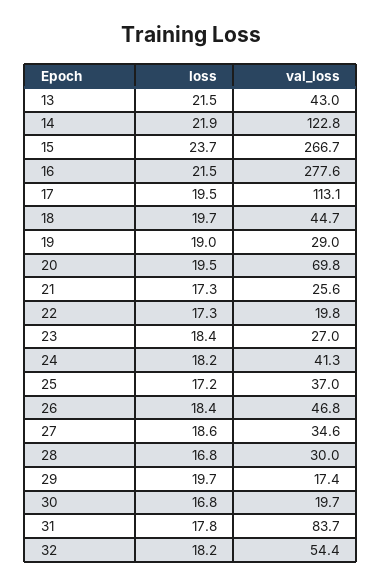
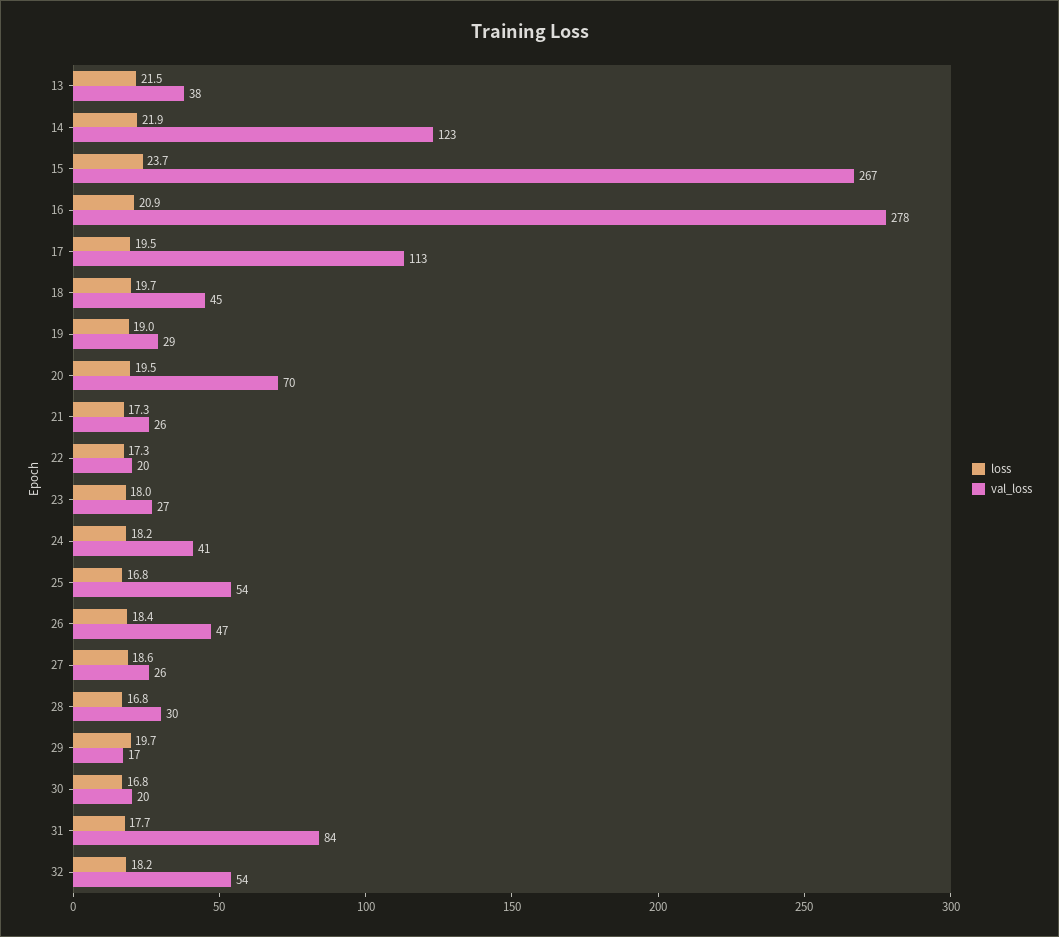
  {
    "loss": {
      "13": 21.5,
      "14": 21.9,
      "15": 23.7,
-     "16": 21.5,
+     "16": 20.9,
      "17": 19.5,
      "18": 19.7,
      "19": 19,
      "20": 19.5,
      "21": 17.3,
      "22": 17.3,
-     "23": 18.4,
+     "23": 18,
      "24": 18.2,
-     "25": 17.2,
+     "25": 16.8,
      "26": 18.4,
      "27": 18.6,
      "28": 16.8,
      "29": 19.7,
      "30": 16.8,
-     "31": 17.8,
+     "31": 17.7,
      "32": 18.2
    },
    "val_loss": {
-     "13": 43,
+     "13": 38,
      "14": 122.8,
      "15": 266.7,
      "16": 277.6,
      "17": 113.1,
      "18": 44.7,
      "19": 29,
      "20": 69.8,
      "21": 25.6,
      "22": 19.8,
      "23": 27,
      "24": 41.3,
-     "25": 37,
+     "25": 54,
      "26": 46.8,
-     "27": 34.6,
+     "27": 26,
      "28": 30,
      "29": 17.4,
      "30": 19.7,
      "31": 83.7,
      "32": 54.4
    }
  }

